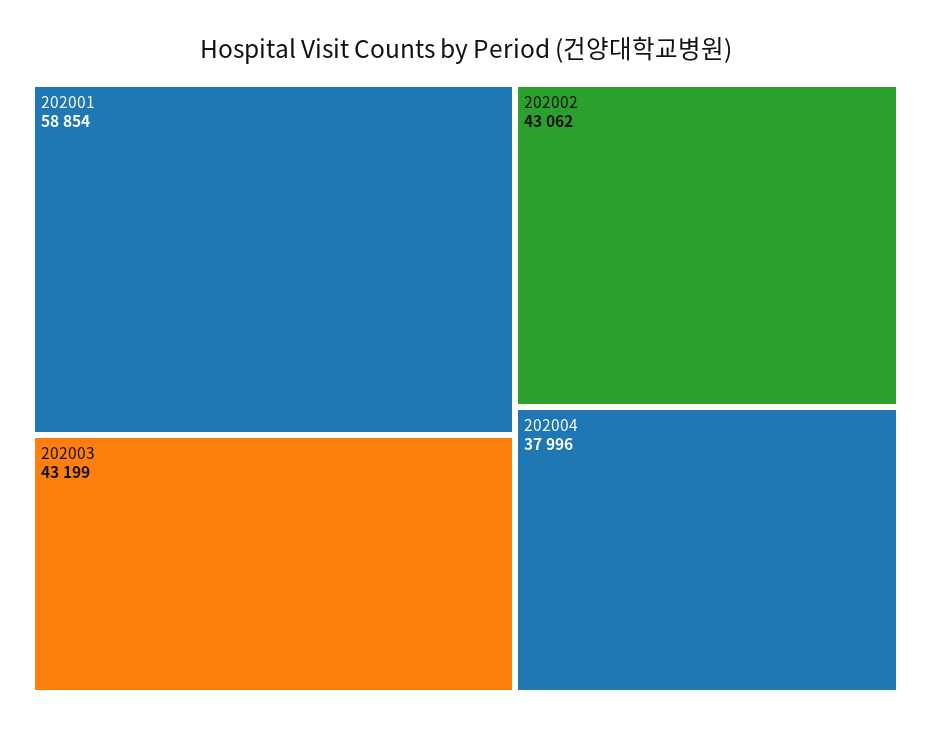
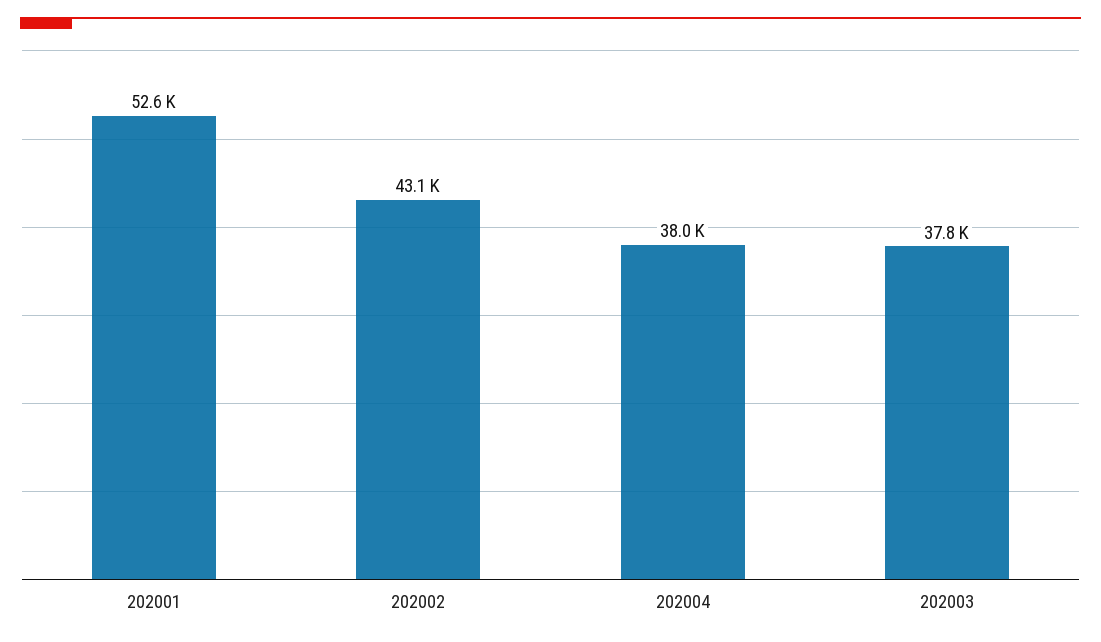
  {
-   "202001": 58854,
+   "202001": 52600,
-   "202003": 43199,
+   "202003": 37800,
    "202002": 43062,
    "202004": 37996
  }

